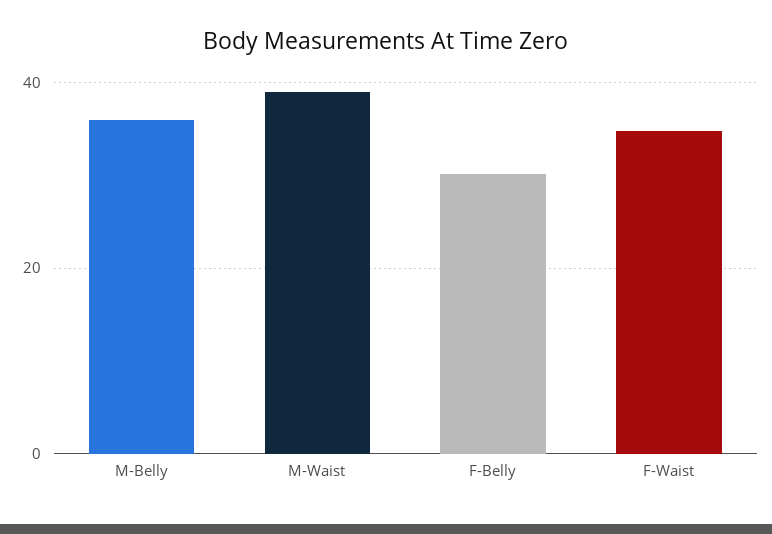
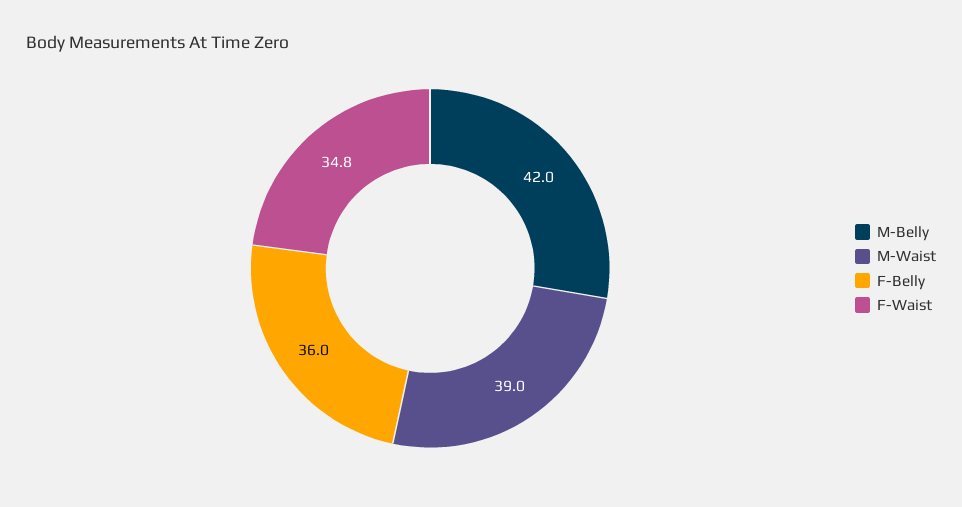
  {
-   "M-Belly": 36,
+   "M-Belly": 42,
    "M-Waist": 39,
-   "F-Belly": 30,
+   "F-Belly": 36,
    "F-Waist": 34.8
  }

